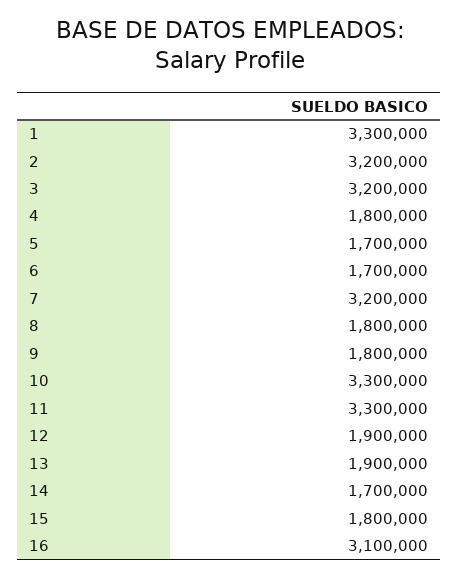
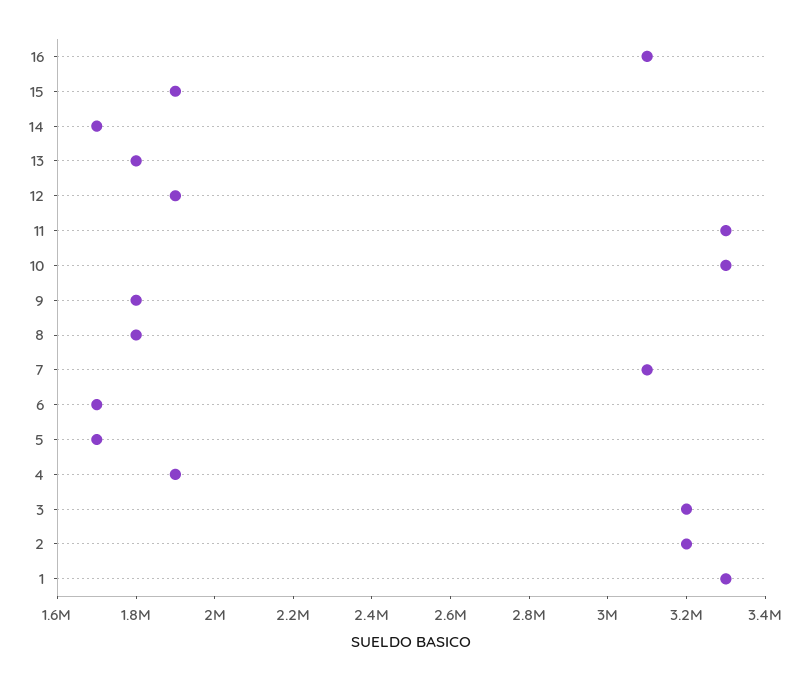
  {
    "1": 3300000,
    "2": 3200000,
    "3": 3200000,
-   "4": 1800000,
+   "4": 1900000,
    "5": 1700000,
    "6": 1700000,
-   "7": 3200000,
+   "7": 3100000,
    "8": 1800000,
    "9": 1800000,
    "10": 3300000,
    "11": 3300000,
    "12": 1900000,
-   "13": 1900000,
+   "13": 1800000,
    "14": 1700000,
-   "15": 1800000,
+   "15": 1900000,
    "16": 3100000
  }

